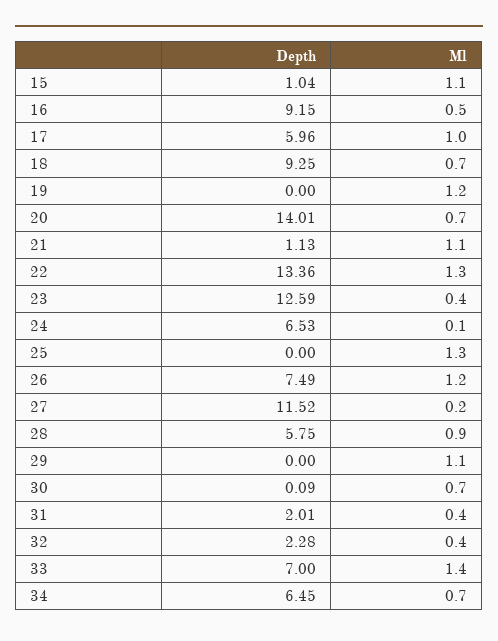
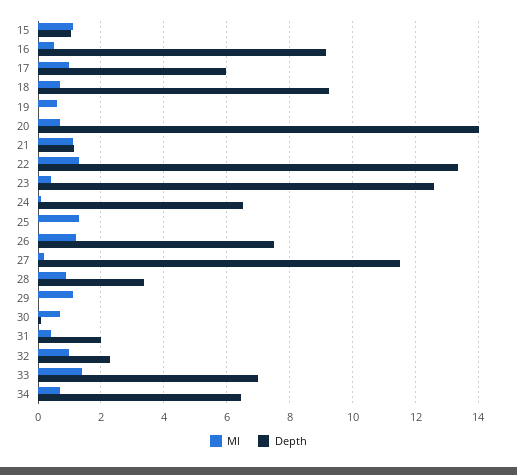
  {
    "Depth": {
      "15": 1.04,
      "16": 9.15,
      "17": 5.96,
      "18": 9.25,
      "19": 0,
      "20": 14.01,
      "21": 1.13,
      "22": 13.36,
      "23": 12.59,
      "24": 6.53,
      "25": 0,
      "26": 7.49,
      "27": 11.52,
-     "28": 5.75,
+     "28": 3.4,
      "29": 0,
      "30": 0.09,
      "31": 2.01,
      "32": 2.28,
      "33": 7,
      "34": 6.45
    },
    "Ml": {
      "15": 1.1,
      "16": 0.5,
      "17": 1,
      "18": 0.7,
-     "19": 1.2,
+     "19": 0.6,
      "20": 0.7,
      "21": 1.1,
      "22": 1.3,
      "23": 0.4,
      "24": 0.1,
      "25": 1.3,
      "26": 1.2,
      "27": 0.2,
      "28": 0.9,
      "29": 1.1,
      "30": 0.7,
      "31": 0.4,
-     "32": 0.4,
+     "32": 1,
      "33": 1.4,
      "34": 0.7
    }
  }

